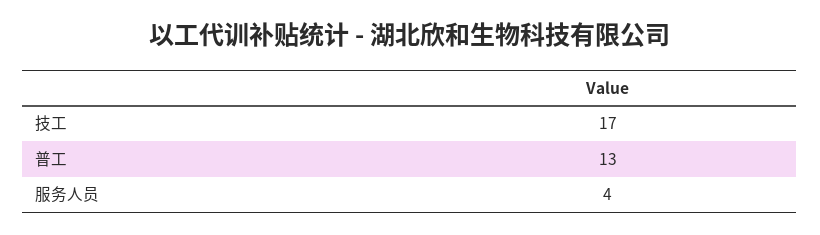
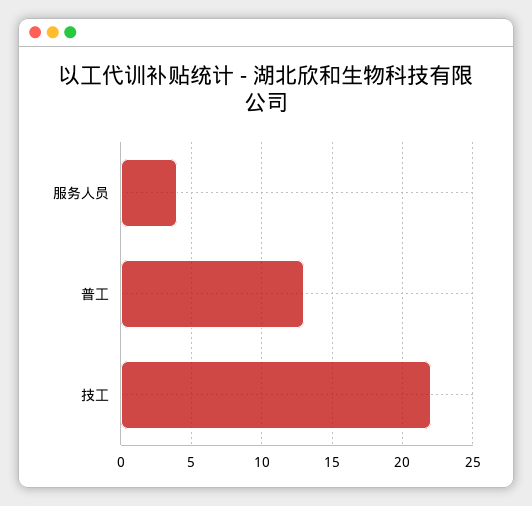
  {
-   "技工": 17,
+   "技工": 22,
    "普工": 13,
    "服务人员": 4
  }

